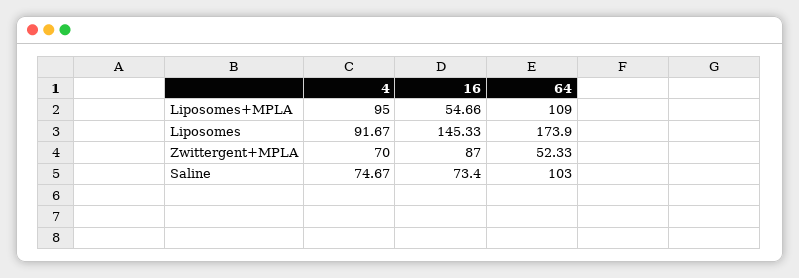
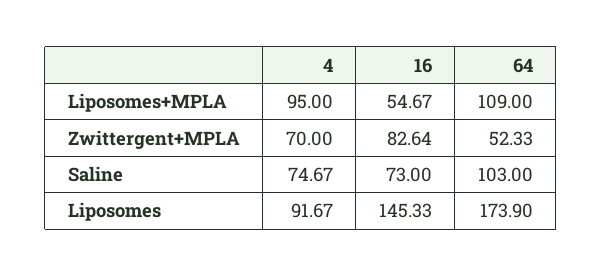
  {
    "4": {
      "Liposomes+MPLA": 95,
      "Liposomes": 91.67,
      "Zwittergent+MPLA": 70,
      "Saline": 74.67
    },
    "16": {
-     "Liposomes+MPLA": 54.66,
+     "Liposomes+MPLA": 54.67,
      "Liposomes": 145.33,
-     "Zwittergent+MPLA": 87,
+     "Zwittergent+MPLA": 82.64,
-     "Saline": 73.4
+     "Saline": 73
    },
    "64": {
      "Liposomes+MPLA": 109,
      "Liposomes": 173.9,
      "Zwittergent+MPLA": 52.33,
      "Saline": 103
    }
  }

